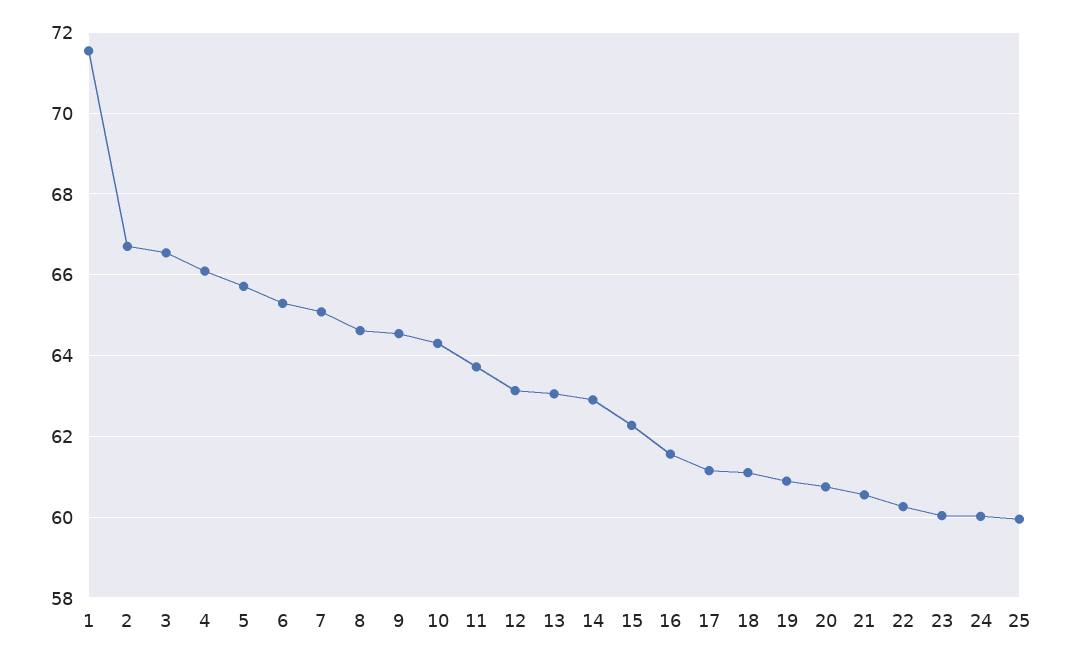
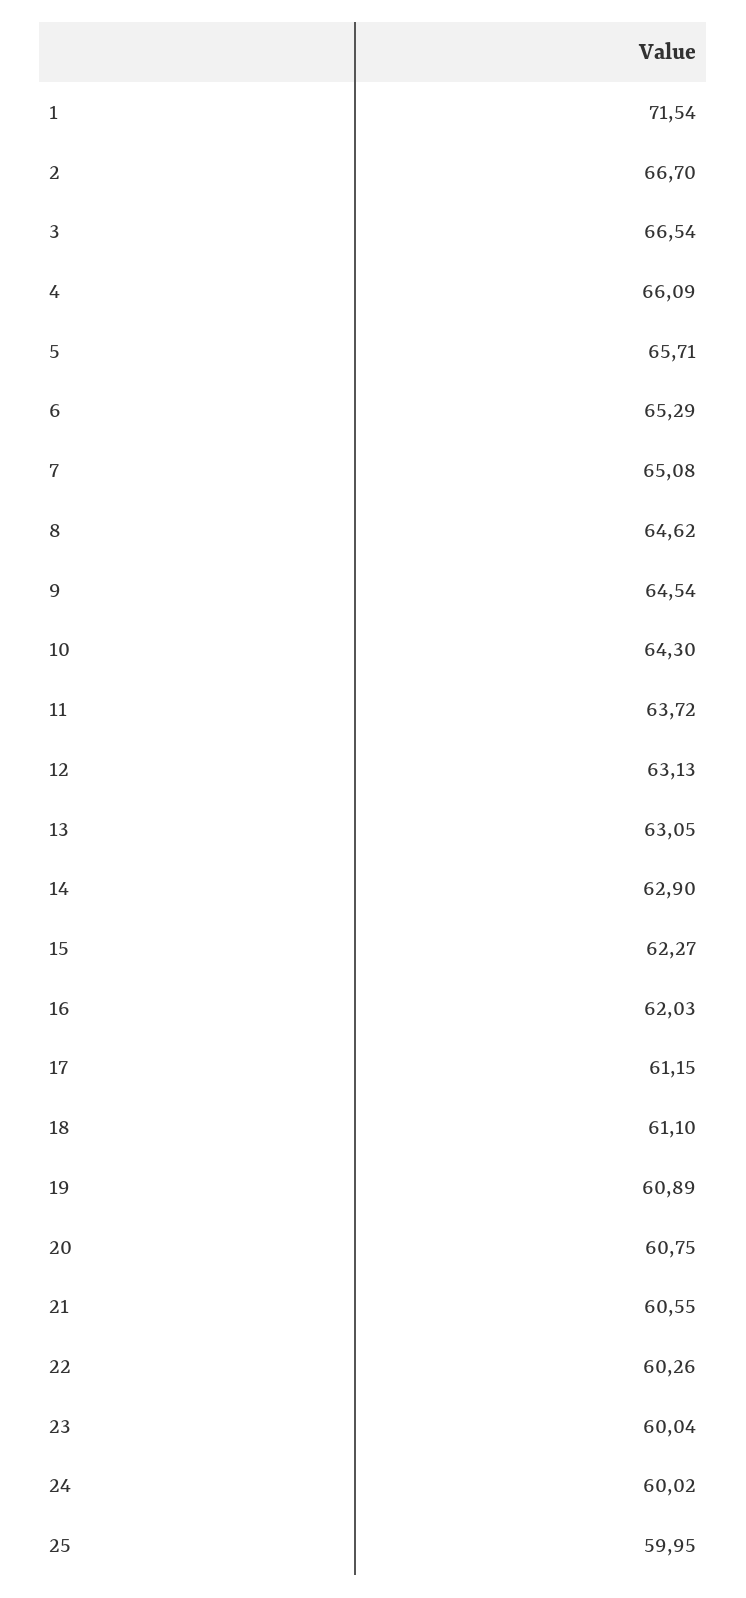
  {
    "1": 71.54,
    "2": 66.7,
    "3": 66.54,
    "4": 66.09,
    "5": 65.71,
    "6": 65.29,
    "7": 65.08,
    "8": 64.62,
    "9": 64.54,
    "10": 64.3,
    "11": 63.72,
    "12": 63.13,
    "13": 63.05,
    "14": 62.9,
    "15": 62.27,
-   "16": 61.6,
+   "16": 62.03,
    "17": 61.15,
    "18": 61.1,
    "19": 60.89,
    "20": 60.75,
    "21": 60.55,
    "22": 60.26,
    "23": 60.04,
    "24": 60.02,
    "25": 59.95
  }

